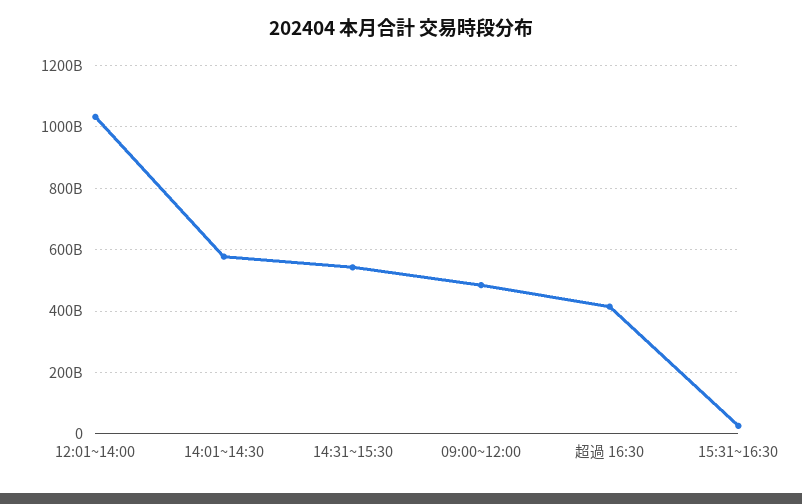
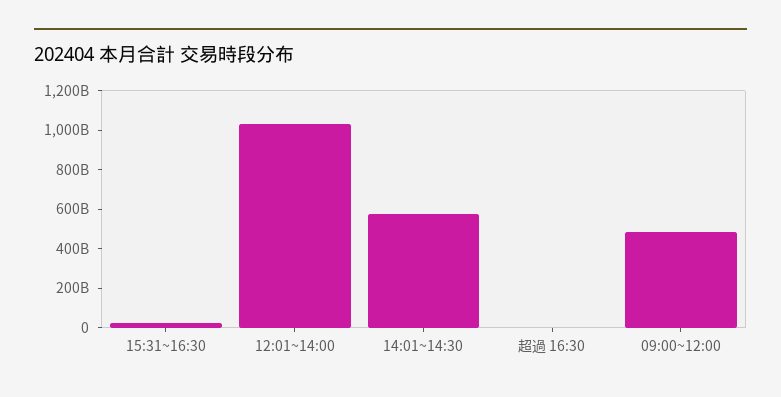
  {
    "12:01~14:00": 1040000000000,
    "14:01~14:30": 580000000000,
-   "14:31~15:30": 540000000000,
    "09:00~12:00": 480000000000,
-   "超過 16:30": 420000000000,
+   "超過 16:30": 0,
    "15:31~16:30": 20000000000
  }

